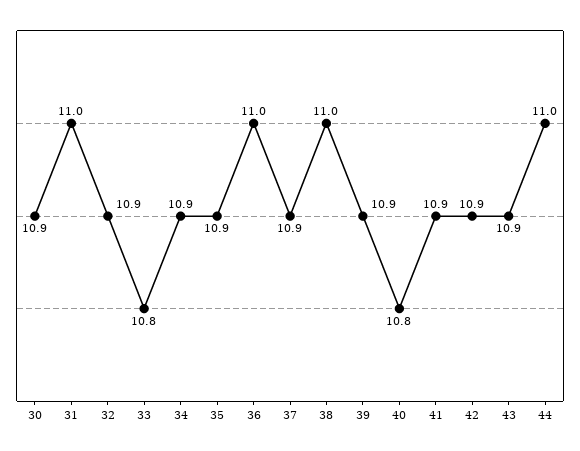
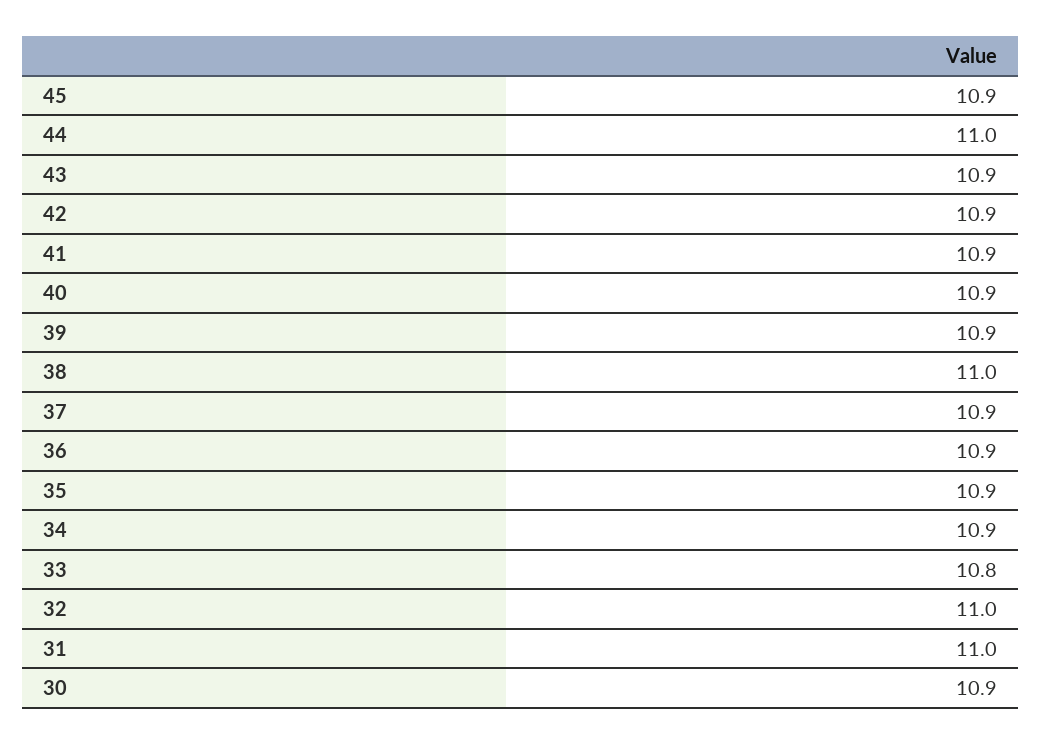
  {
    "30": 10.9,
    "31": 11,
-   "32": 10.9,
+   "32": 11,
    "33": 10.8,
    "34": 10.9,
    "35": 10.9,
-   "36": 11,
+   "36": 10.9,
    "37": 10.9,
    "38": 11,
    "39": 10.9,
-   "40": 10.8,
+   "40": 10.9,
    "41": 10.9,
    "42": 10.9,
    "43": 10.9,
-   "44": 11
+   "44": 11,
+   "45": 10.9
  }

